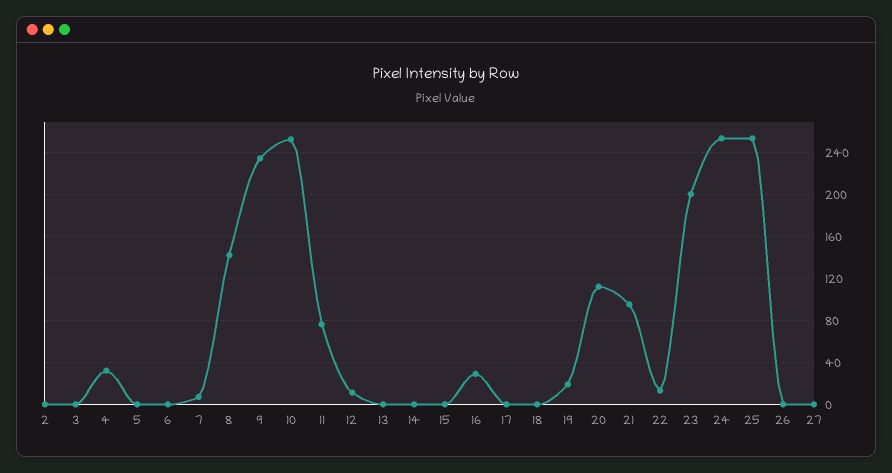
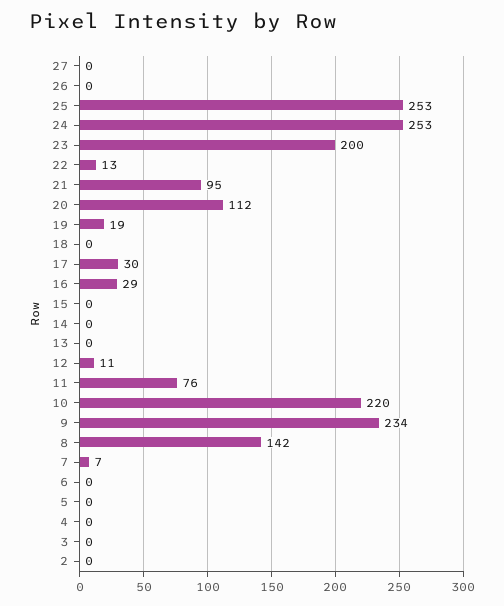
  {
    "2": 0,
    "3": 0,
-   "4": 30,
+   "4": 0,
    "5": 0,
    "6": 0,
    "7": 7,
    "8": 142,
    "9": 234,
-   "10": 250,
+   "10": 220,
    "11": 76,
    "12": 11,
    "13": 0,
    "14": 0,
    "15": 0,
    "16": 29,
-   "17": 0,
+   "17": 30,
    "18": 0,
    "19": 19,
    "20": 112,
    "21": 95,
    "22": 13,
    "23": 200,
    "24": 253,
    "25": 253,
    "26": 0,
    "27": 0
  }

